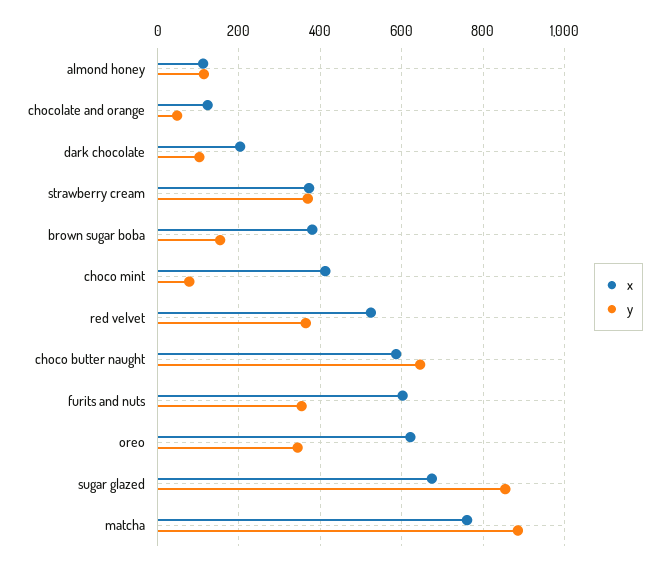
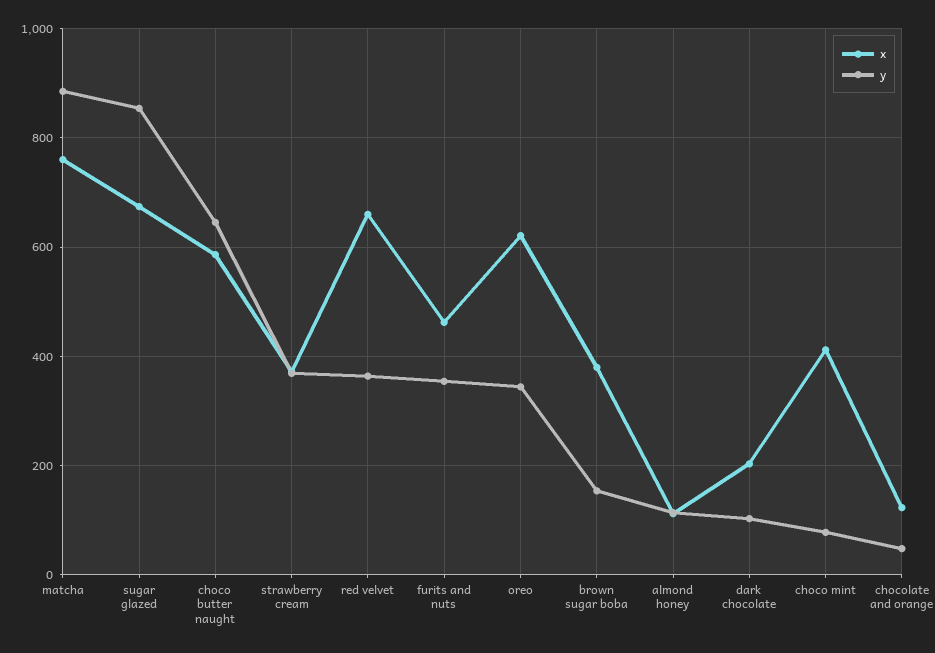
  {
    "x": {
      "almond honey": 120,
      "chocolate and orange": 120,
      "dark chocolate": 200,
      "strawberry cream": 380,
      "brown sugar boba": 380,
      "choco mint": 420,
-     "red velvet": 520,
+     "red velvet": 660,
      "choco butter naught": 580,
-     "furits and nuts": 600,
+     "furits and nuts": 460,
      "oreo": 620,
      "sugar glazed": 680,
      "matcha": 760
    },
    "y": {
      "almond honey": 120,
      "chocolate and orange": 40,
      "dark chocolate": 100,
      "strawberry cream": 360,
      "brown sugar boba": 160,
      "choco mint": 80,
      "red velvet": 360,
      "choco butter naught": 640,
      "furits and nuts": 360,
      "oreo": 340,
      "sugar glazed": 860,
      "matcha": 880
    }
  }

